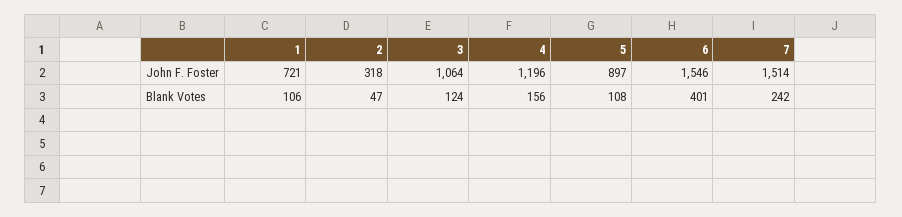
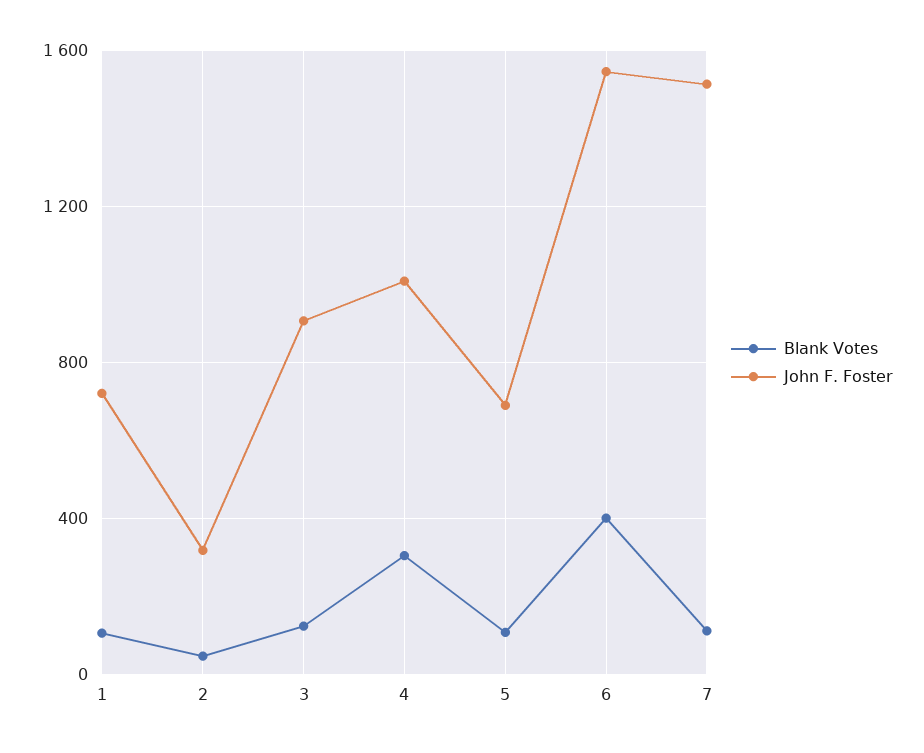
  {
    "John F. Foster": {
      "1": 721,
      "2": 318,
-     "3": 1064,
+     "3": 900,
-     "4": 1196,
+     "4": 1000,
-     "5": 897,
+     "5": 700,
      "6": 1546,
      "7": 1514
    },
    "Blank Votes": {
      "1": 106,
      "2": 47,
      "3": 124,
-     "4": 156,
+     "4": 300,
      "5": 108,
      "6": 401,
-     "7": 242
+     "7": 100
    }
  }

